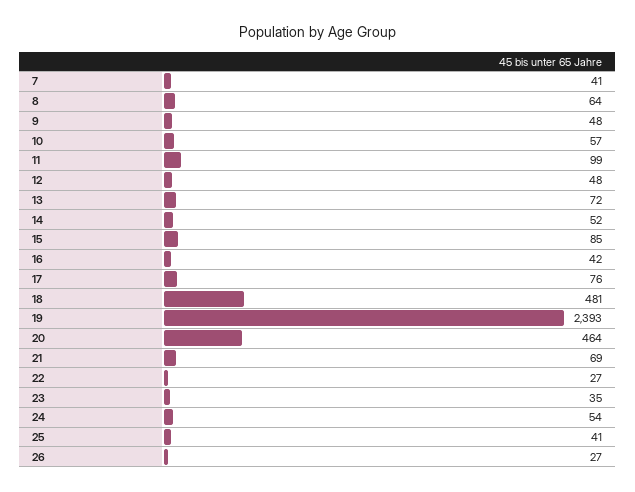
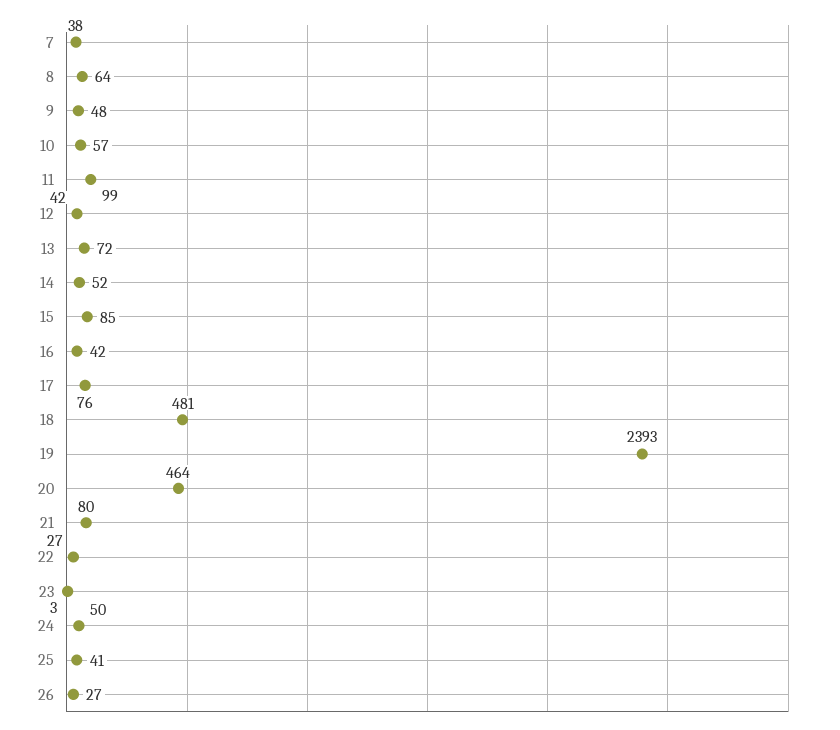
  {
-   "7": 41,
+   "7": 38,
    "8": 64,
    "9": 48,
    "10": 57,
    "11": 99,
-   "12": 48,
+   "12": 42,
    "13": 72,
    "14": 52,
    "15": 85,
    "16": 42,
    "17": 76,
    "18": 481,
    "19": 2393,
    "20": 464,
-   "21": 69,
+   "21": 80,
    "22": 27,
-   "23": 35,
+   "23": 3,
-   "24": 54,
+   "24": 50,
    "25": 41,
    "26": 27
  }

